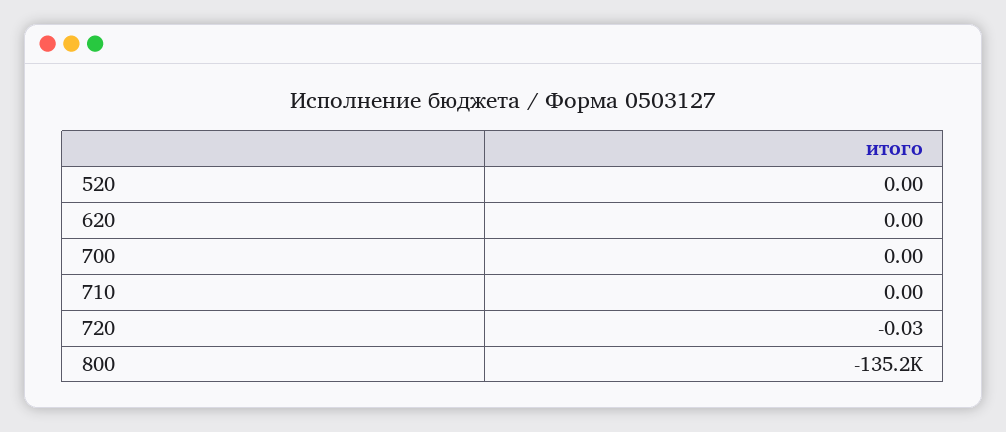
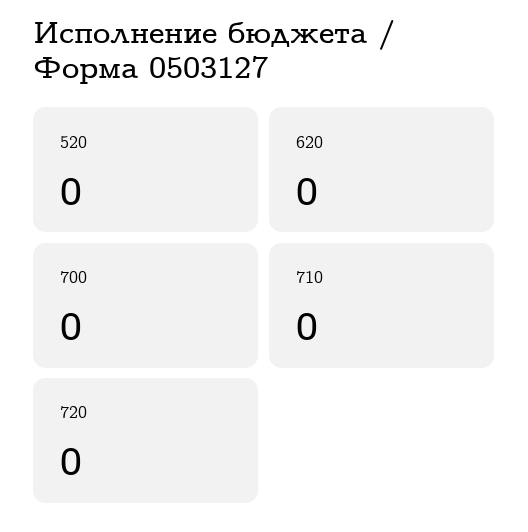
  {
    "520": 0,
    "620": 0,
    "700": 0,
    "710": 0,
-   "720": -0.03,
+   "720": 0
-   "800": -135200
  }

